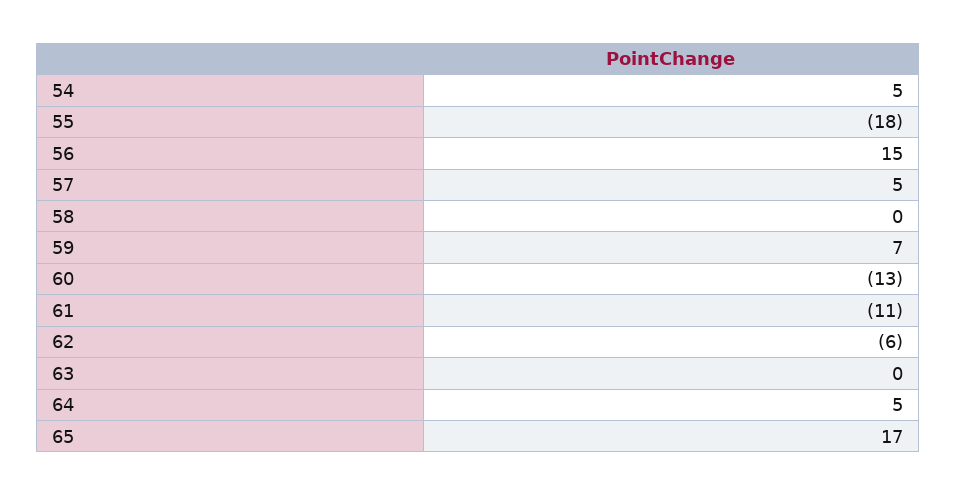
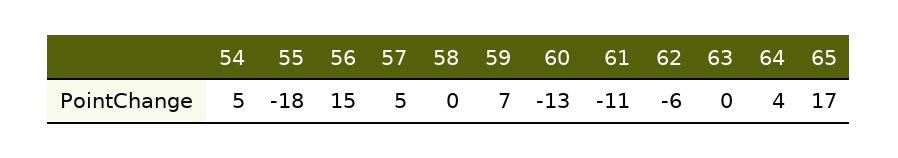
  {
    "54": 5,
    "55": -18,
    "56": 15,
    "57": 5,
    "58": 0,
    "59": 7,
    "60": -13,
    "61": -11,
    "62": -6,
    "63": 0,
-   "64": 5,
+   "64": 4,
    "65": 17
  }

